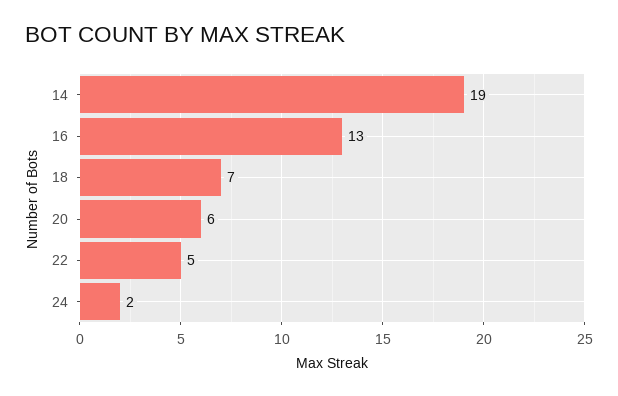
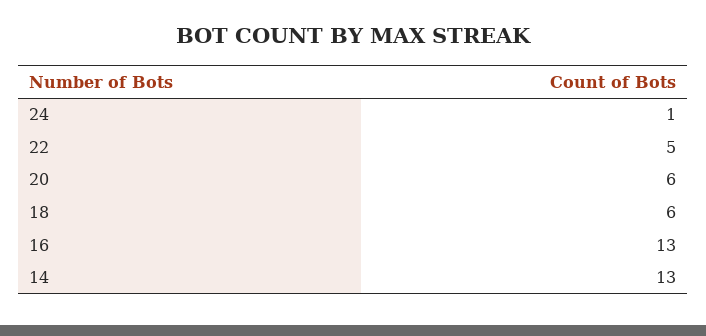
  {
-   "14": 19,
+   "14": 13,
    "16": 13,
-   "18": 7,
+   "18": 6,
    "20": 6,
    "22": 5,
-   "24": 2
+   "24": 1
  }

